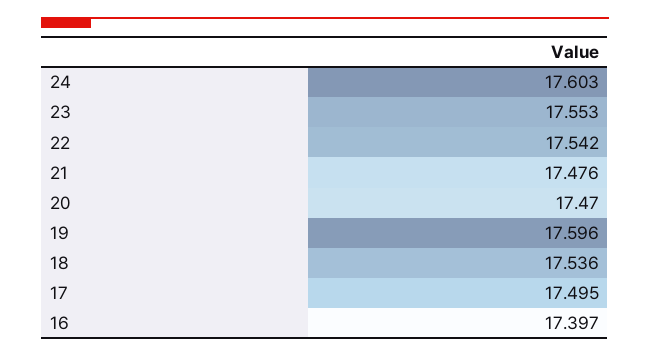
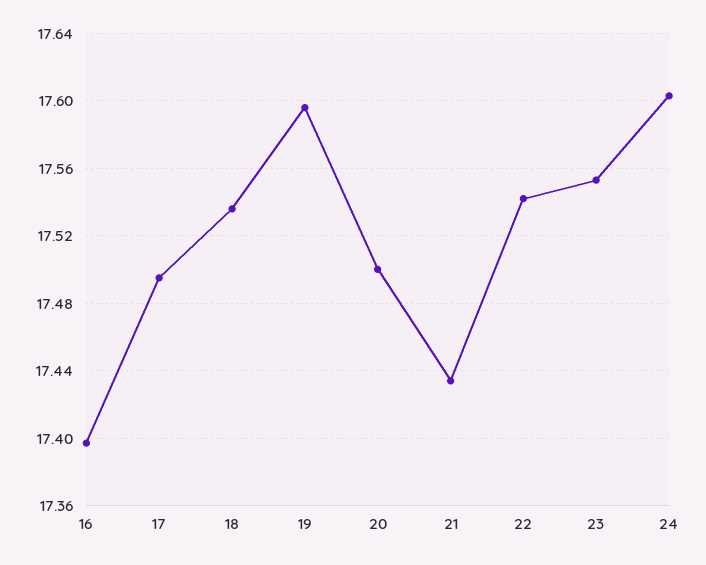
  {
    "24": 17.603,
    "23": 17.553,
    "22": 17.542,
-   "21": 17.476,
+   "21": 17.435,
-   "20": 17.47,
+   "20": 17.5,
    "19": 17.596,
    "18": 17.536,
    "17": 17.495,
    "16": 17.397
  }

